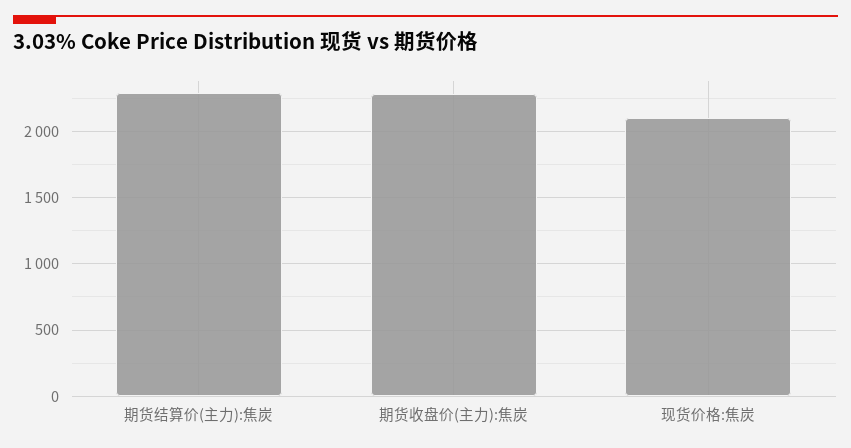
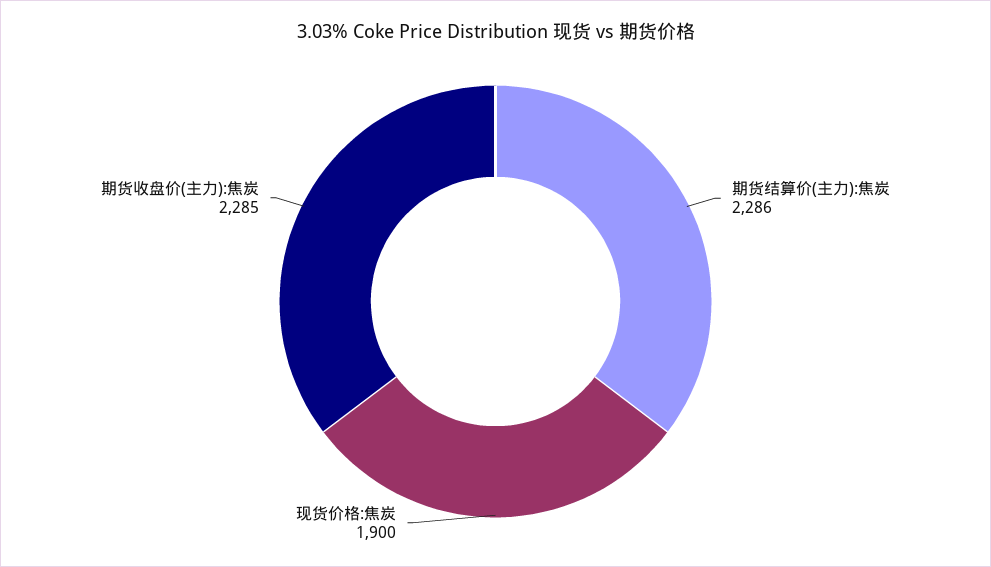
  {
    "期货结算价(主力):焦炭": 2286,
    "期货收盘价(主力):焦炭": 2285,
-   "现货价格:焦炭": 2100
+   "现货价格:焦炭": 1900
  }

